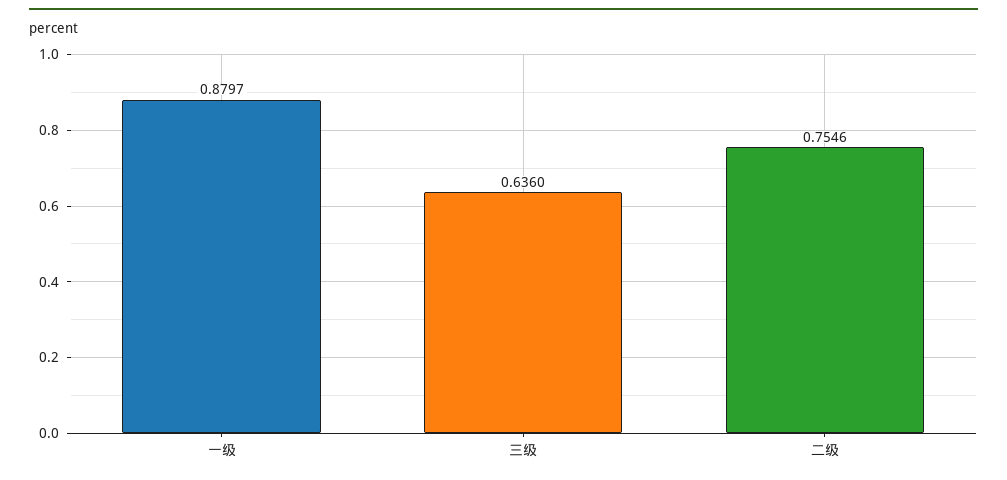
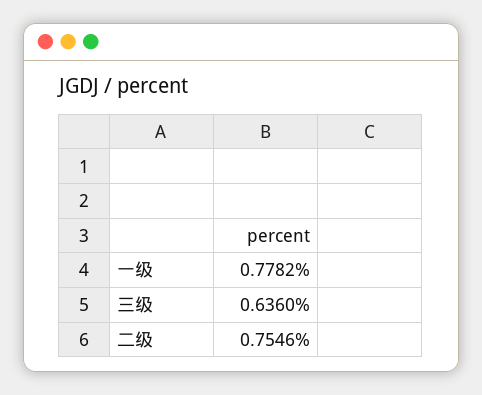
  {
-   "一级": 0.8797,
+   "一级": 0.7782,
    "三级": 0.636,
    "二级": 0.7546
  }

